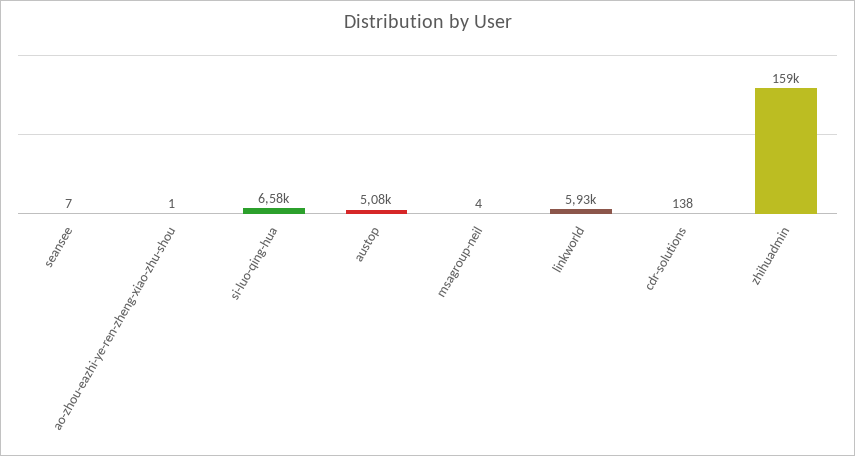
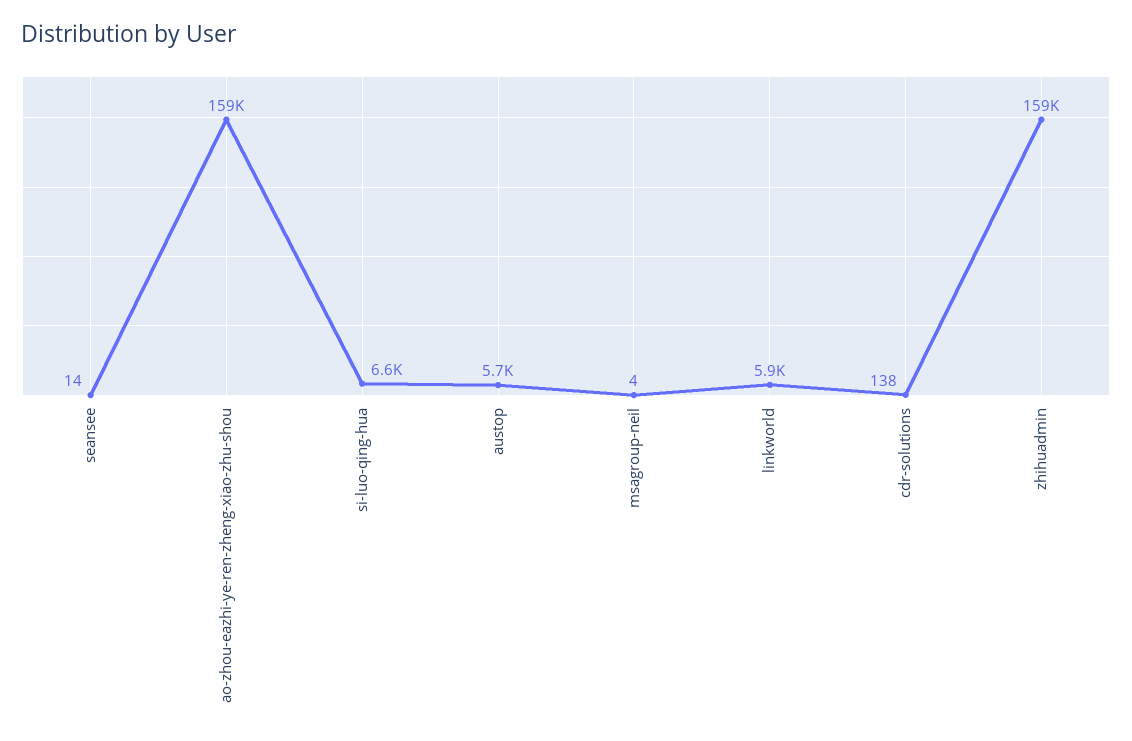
  {
-   "seansee": 7,
+   "seansee": 14,
-   "ao-zhou-eazhi-ye-ren-zheng-xiao-zhu-shou": 1,
+   "ao-zhou-eazhi-ye-ren-zheng-xiao-zhu-shou": 159000,
    "si-luo-qing-hua": 6580,
-   "austop": 5080,
+   "austop": 5700,
    "msagroup-neil": 4,
    "linkworld": 5930,
    "cdr-solutions": 138,
    "zhihuadmin": 159000
  }

